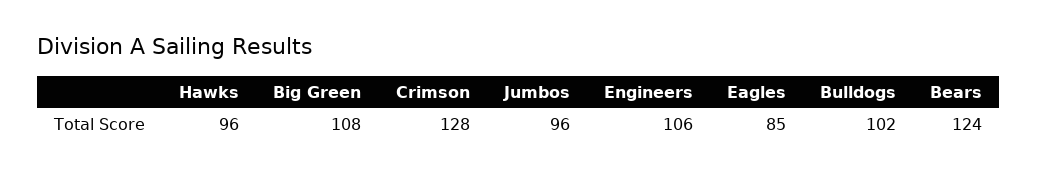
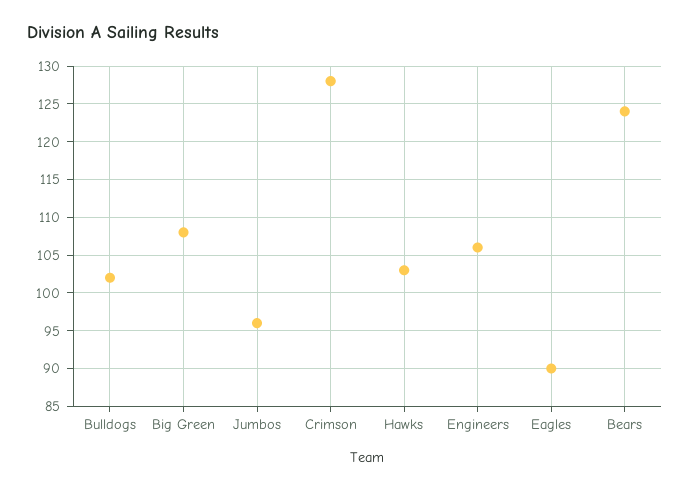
  {
-   "Hawks": 96,
+   "Hawks": 103,
    "Big Green": 108,
    "Crimson": 128,
    "Jumbos": 96,
    "Engineers": 106,
-   "Eagles": 85,
+   "Eagles": 90,
    "Bulldogs": 102,
    "Bears": 124
  }

